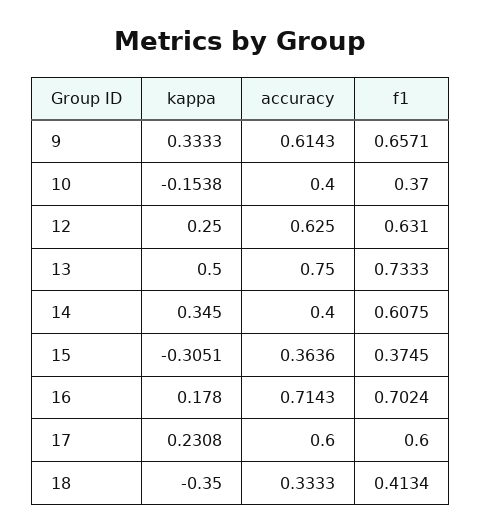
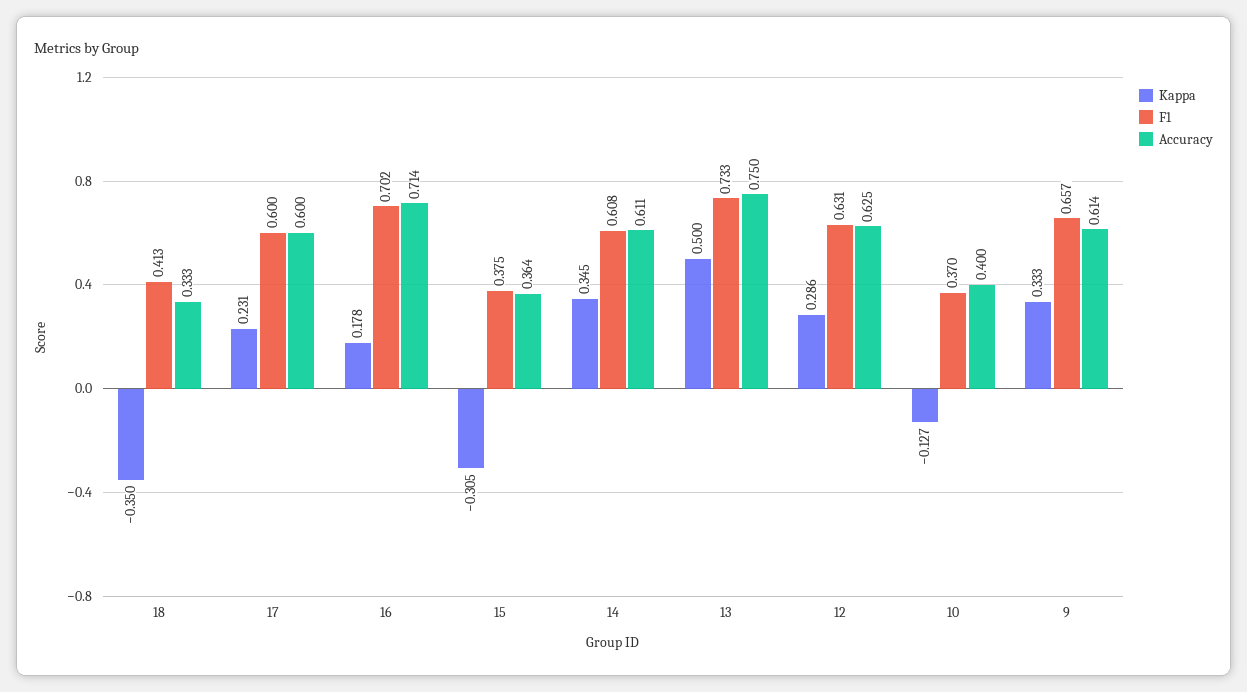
  {
    "kappa": {
      "9": 0.3333,
-     "10": -0.1538,
+     "10": -0.127,
-     "12": 0.25,
+     "12": 0.286,
      "13": 0.5,
      "14": 0.345,
      "15": -0.3051,
      "16": 0.178,
      "17": 0.2308,
      "18": -0.35
    },
    "accuracy": {
      "9": 0.6143,
      "10": 0.4,
      "12": 0.625,
      "13": 0.75,
-     "14": 0.4,
+     "14": 0.611,
      "15": 0.3636,
      "16": 0.7143,
      "17": 0.6,
      "18": 0.3333
    },
    "f1": {
      "9": 0.6571,
      "10": 0.37,
      "12": 0.631,
      "13": 0.7333,
      "14": 0.6075,
      "15": 0.3745,
      "16": 0.7024,
      "17": 0.6,
      "18": 0.4134
    }
  }

